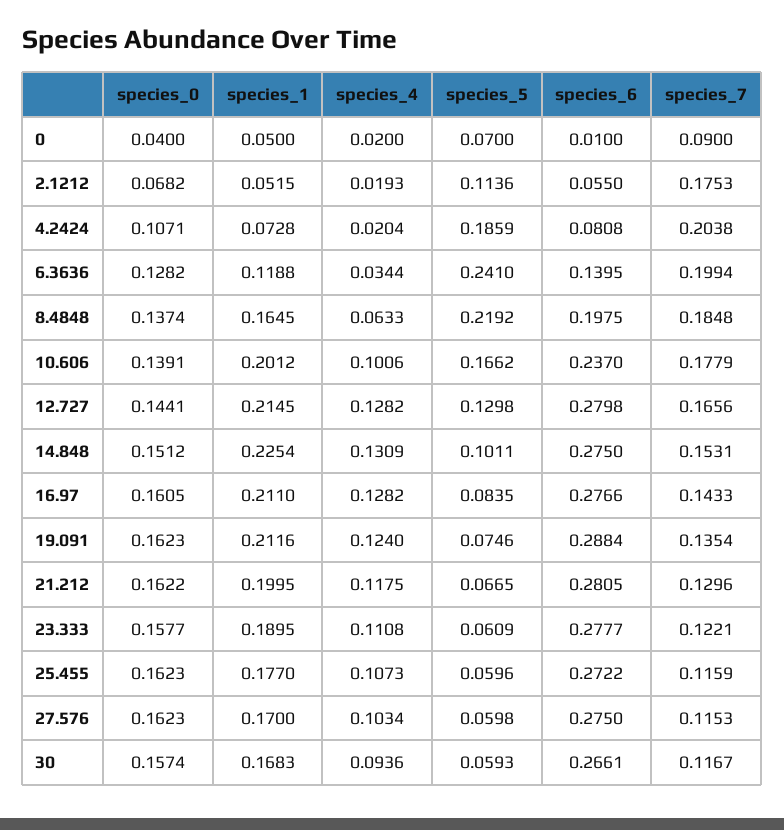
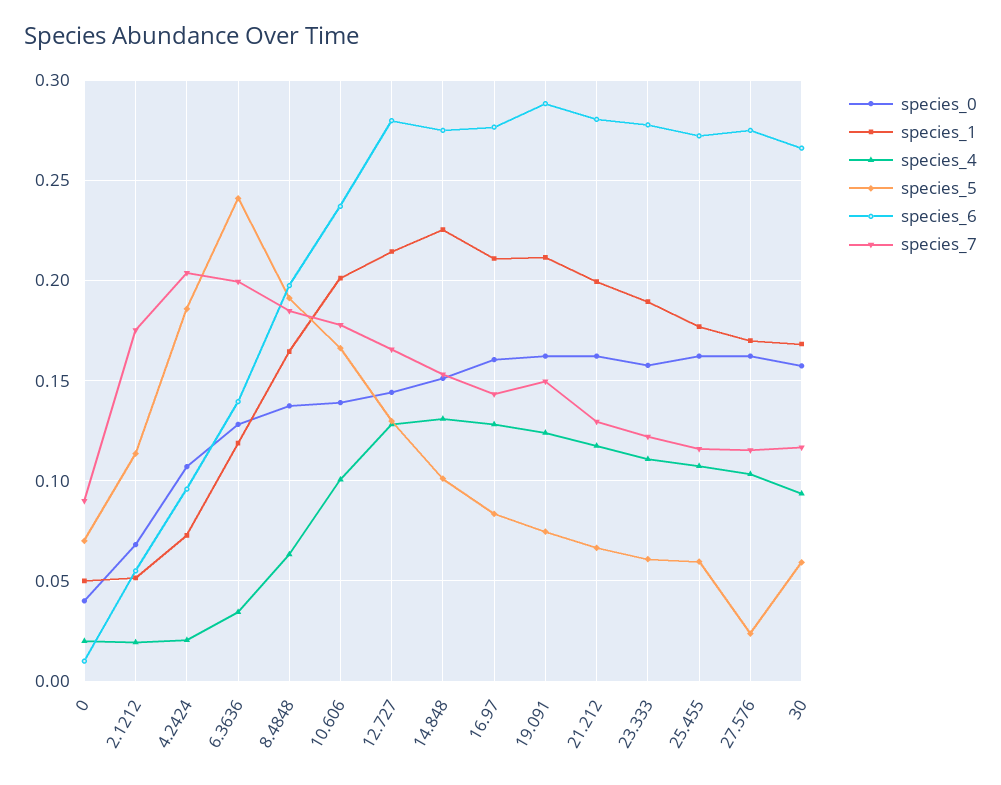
  {
    "species_0": {
      "0": 0.04,
      "2.1212": 0.0682,
      "4.2424": 0.1071,
      "6.3636": 0.1282,
      "8.4848": 0.1374,
      "10.606": 0.1391,
      "12.727": 0.1441,
      "14.848": 0.1512,
      "16.97": 0.1605,
      "19.091": 0.1623,
      "21.212": 0.1622,
      "23.333": 0.1577,
      "25.455": 0.1623,
      "27.576": 0.1623,
      "30": 0.1574
    },
    "species_1": {
      "0": 0.05,
      "2.1212": 0.0515,
      "4.2424": 0.0728,
      "6.3636": 0.1188,
      "8.4848": 0.1645,
      "10.606": 0.2012,
      "12.727": 0.2145,
      "14.848": 0.2254,
      "16.97": 0.211,
      "19.091": 0.2116,
      "21.212": 0.1995,
      "23.333": 0.1895,
      "25.455": 0.177,
      "27.576": 0.17,
      "30": 0.1683
    },
    "species_4": {
      "0": 0.02,
      "2.1212": 0.0193,
      "4.2424": 0.0204,
      "6.3636": 0.0344,
      "8.4848": 0.0633,
      "10.606": 0.1006,
      "12.727": 0.1282,
      "14.848": 0.1309,
      "16.97": 0.1282,
      "19.091": 0.124,
      "21.212": 0.1175,
      "23.333": 0.1108,
      "25.455": 0.1073,
      "27.576": 0.1034,
      "30": 0.0936
    },
    "species_5": {
      "0": 0.07,
      "2.1212": 0.1136,
      "4.2424": 0.1859,
      "6.3636": 0.241,
-     "8.4848": 0.2192,
+     "8.4848": 0.19,
      "10.606": 0.1662,
      "12.727": 0.1298,
      "14.848": 0.1011,
      "16.97": 0.0835,
      "19.091": 0.0746,
      "21.212": 0.0665,
      "23.333": 0.0609,
      "25.455": 0.0596,
-     "27.576": 0.0598,
+     "27.576": 0.025,
      "30": 0.0593
    },
    "species_6": {
      "0": 0.01,
      "2.1212": 0.055,
-     "4.2424": 0.0808,
+     "4.2424": 0.095,
      "6.3636": 0.1395,
      "8.4848": 0.1975,
      "10.606": 0.237,
      "12.727": 0.2798,
      "14.848": 0.275,
      "16.97": 0.2766,
      "19.091": 0.2884,
      "21.212": 0.2805,
      "23.333": 0.2777,
      "25.455": 0.2722,
      "27.576": 0.275,
      "30": 0.2661
    },
    "species_7": {
      "0": 0.09,
      "2.1212": 0.1753,
      "4.2424": 0.2038,
      "6.3636": 0.1994,
      "8.4848": 0.1848,
      "10.606": 0.1779,
      "12.727": 0.1656,
      "14.848": 0.1531,
      "16.97": 0.1433,
-     "19.091": 0.1354,
+     "19.091": 0.15,
      "21.212": 0.1296,
      "23.333": 0.1221,
      "25.455": 0.1159,
      "27.576": 0.1153,
      "30": 0.1167
    }
  }

